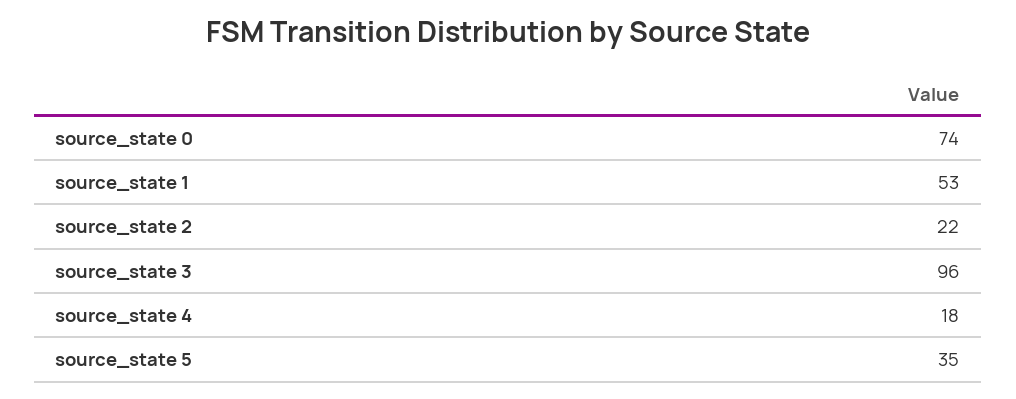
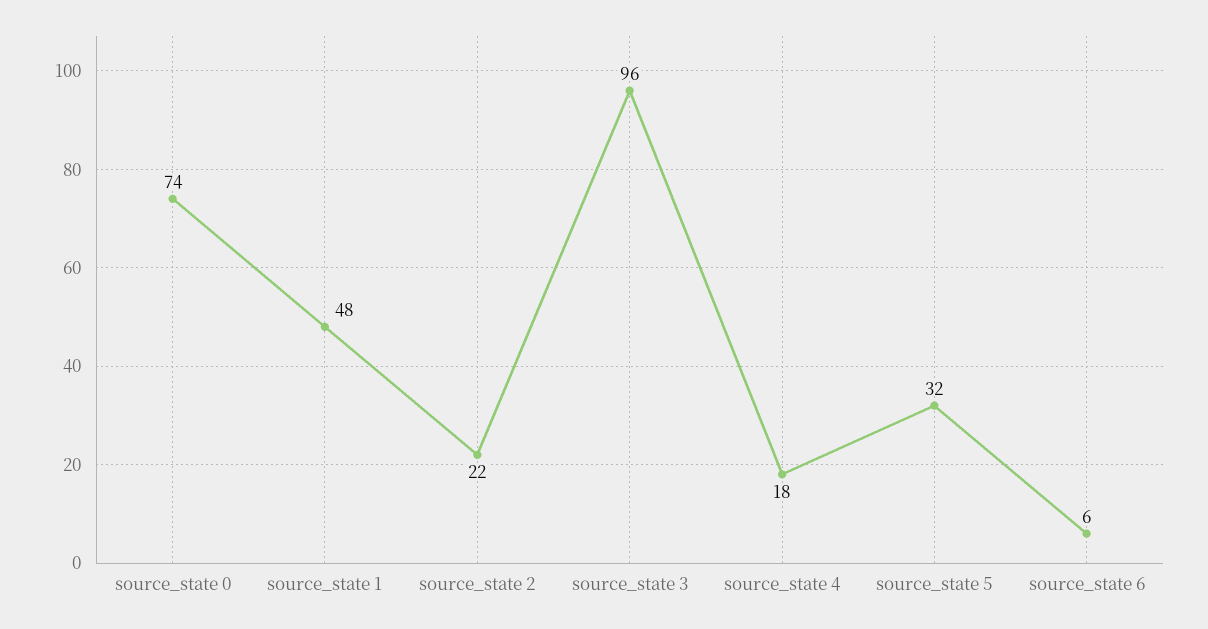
  {
    "source_state 0": 74,
-   "source_state 1": 53,
+   "source_state 1": 48,
    "source_state 2": 22,
    "source_state 3": 96,
    "source_state 4": 18,
-   "source_state 5": 35
+   "source_state 5": 32,
+   "source_state 6": 6
  }

